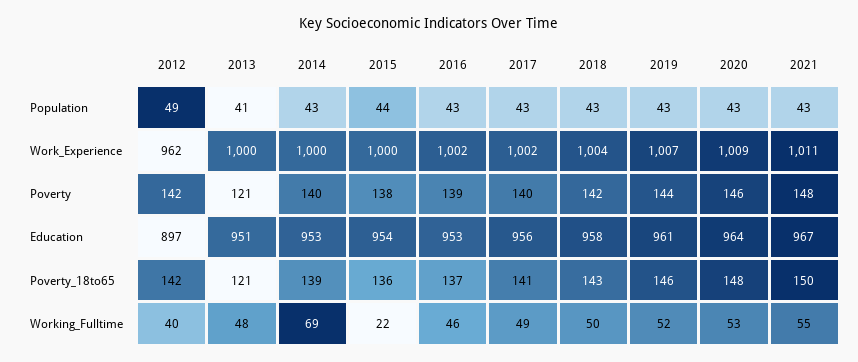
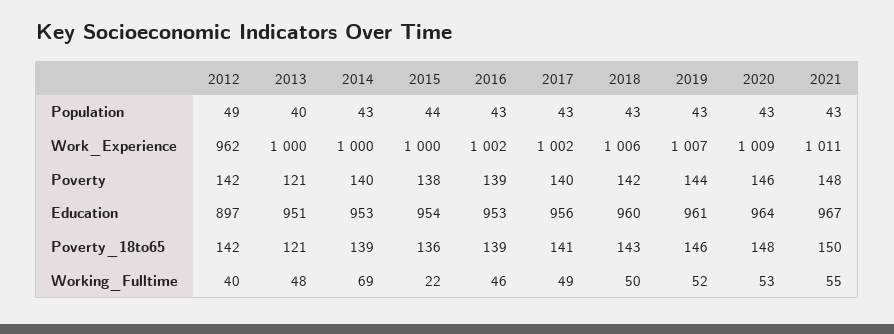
  {
    "2012": {
      "Population": 49,
      "Work_Experience": 962,
      "Poverty": 142,
      "Education": 897,
      "Poverty_18to65": 142,
      "Working_Fulltime": 40
    },
    "2013": {
-     "Population": 41,
+     "Population": 40,
      "Work_Experience": 1000,
      "Poverty": 121,
      "Education": 951,
      "Poverty_18to65": 121,
      "Working_Fulltime": 48
    },
    "2014": {
      "Population": 43,
      "Work_Experience": 1000,
      "Poverty": 140,
      "Education": 953,
      "Poverty_18to65": 139,
      "Working_Fulltime": 69
    },
    "2015": {
      "Population": 44,
      "Work_Experience": 1000,
      "Poverty": 138,
      "Education": 954,
      "Poverty_18to65": 136,
      "Working_Fulltime": 22
    },
    "2016": {
      "Population": 43,
      "Work_Experience": 1002,
      "Poverty": 139,
      "Education": 953,
-     "Poverty_18to65": 137,
+     "Poverty_18to65": 139,
      "Working_Fulltime": 46
    },
    "2017": {
      "Population": 43,
      "Work_Experience": 1002,
      "Poverty": 140,
      "Education": 956,
      "Poverty_18to65": 141,
      "Working_Fulltime": 49
    },
    "2018": {
      "Population": 43,
-     "Work_Experience": 1004,
+     "Work_Experience": 1006,
      "Poverty": 142,
-     "Education": 958,
+     "Education": 960,
      "Poverty_18to65": 143,
      "Working_Fulltime": 50
    },
    "2019": {
      "Population": 43,
      "Work_Experience": 1007,
      "Poverty": 144,
      "Education": 961,
      "Poverty_18to65": 146,
      "Working_Fulltime": 52
    },
    "2020": {
      "Population": 43,
      "Work_Experience": 1009,
      "Poverty": 146,
      "Education": 964,
      "Poverty_18to65": 148,
      "Working_Fulltime": 53
    },
    "2021": {
      "Population": 43,
      "Work_Experience": 1011,
      "Poverty": 148,
      "Education": 967,
      "Poverty_18to65": 150,
      "Working_Fulltime": 55
    }
  }

